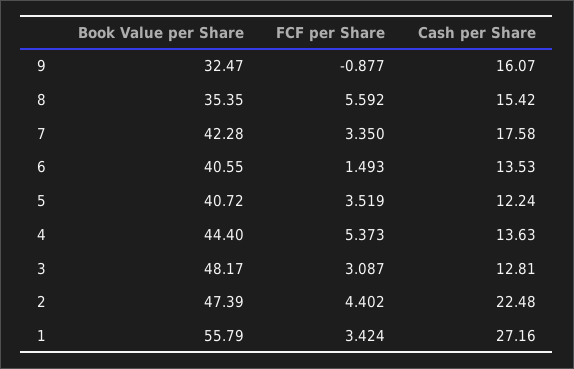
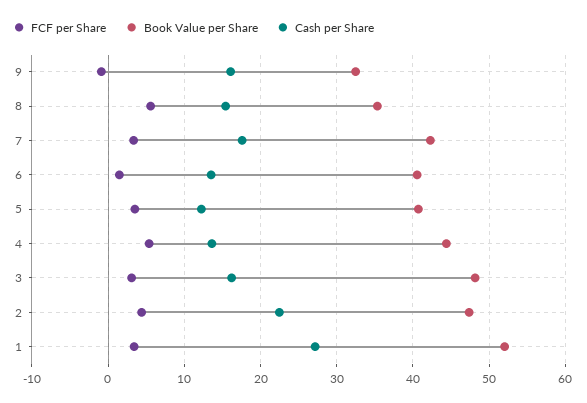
  {
    "Book Value per Share": {
      "9": 32.47,
      "8": 35.35,
      "7": 42.28,
      "6": 40.55,
      "5": 40.72,
      "4": 44.4,
      "3": 48.17,
      "2": 47.39,
-     "1": 55.79
+     "1": 52
    },
    "FCF per Share": {
      "9": -0.877,
      "8": 5.592,
      "7": 3.35,
      "6": 1.493,
      "5": 3.519,
      "4": 5.373,
      "3": 3.087,
      "2": 4.402,
      "1": 3.424
    },
    "Cash per Share": {
      "9": 16.07,
      "8": 15.42,
      "7": 17.58,
      "6": 13.53,
      "5": 12.24,
      "4": 13.63,
-     "3": 12.81,
+     "3": 16,
      "2": 22.48,
      "1": 27.16
    }
  }

